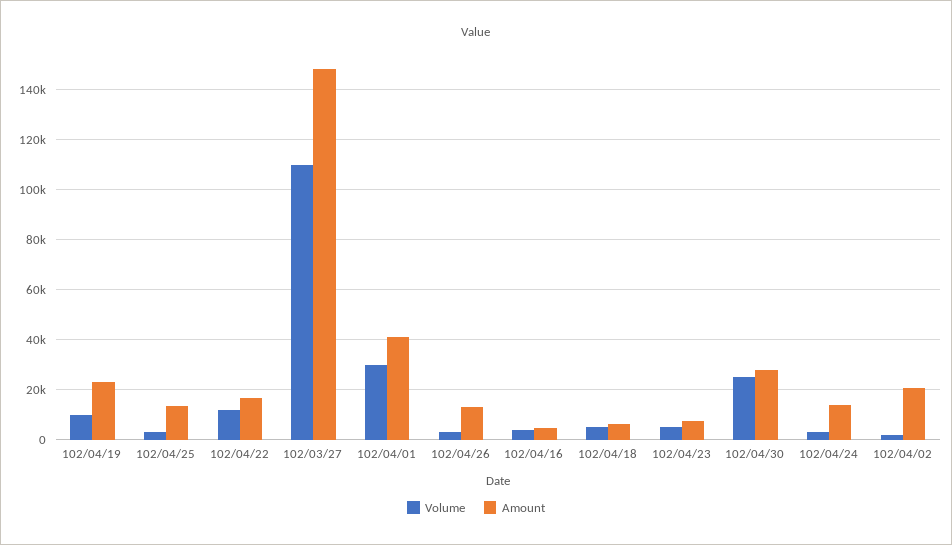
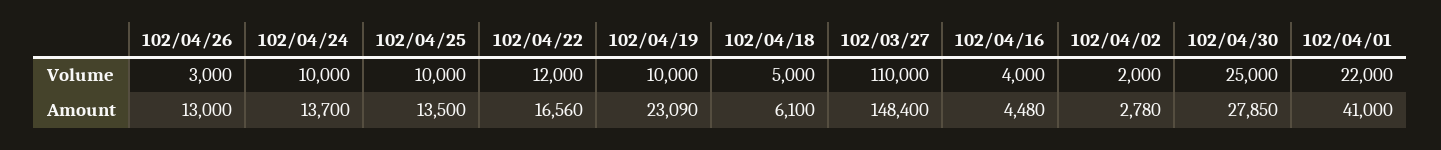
  {
    "Volume": {
      "102/04/19": 10000,
-     "102/04/25": 2500,
+     "102/04/25": 10000,
      "102/04/22": 12000,
      "102/03/27": 110000,
-     "102/04/01": 30000,
+     "102/04/01": 22000,
      "102/04/26": 3000,
      "102/04/16": 4000,
      "102/04/18": 5000,
-     "102/04/23": 5000,
      "102/04/30": 25000,
-     "102/04/24": 2500,
+     "102/04/24": 10000,
      "102/04/02": 2000
    },
    "Amount": {
      "102/04/19": 23090,
      "102/04/25": 13500,
      "102/04/22": 16560,
      "102/03/27": 148400,
      "102/04/01": 41000,
      "102/04/26": 13000,
      "102/04/16": 4480,
      "102/04/18": 6100,
-     "102/04/23": 7500,
      "102/04/30": 27850,
      "102/04/24": 13700,
-     "102/04/02": 20000
+     "102/04/02": 2780
    }
  }

